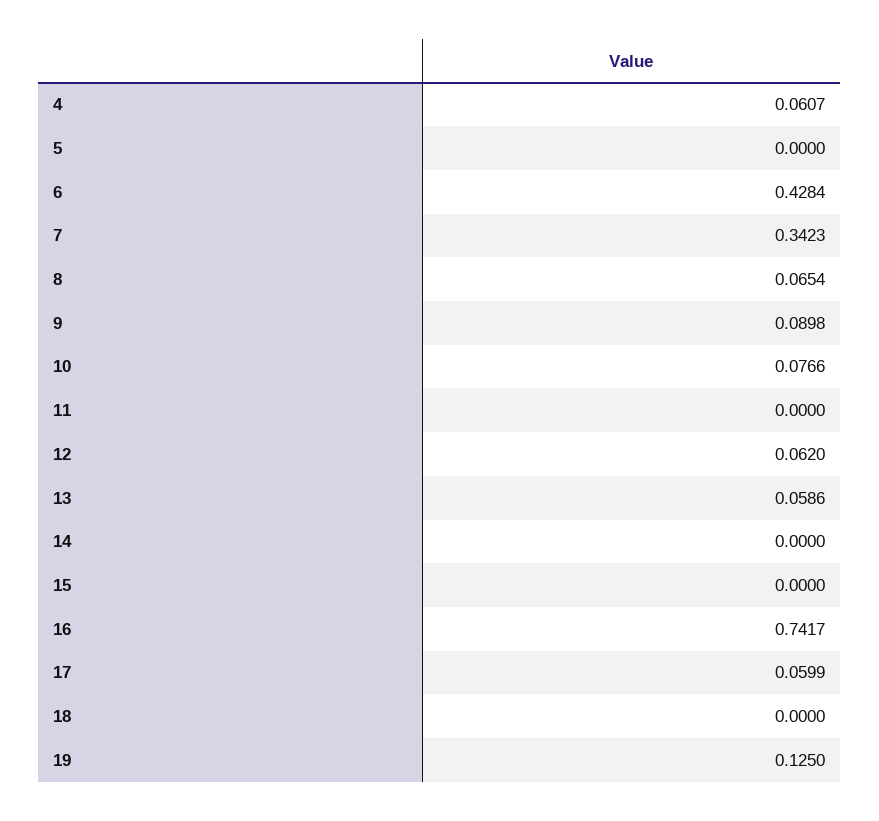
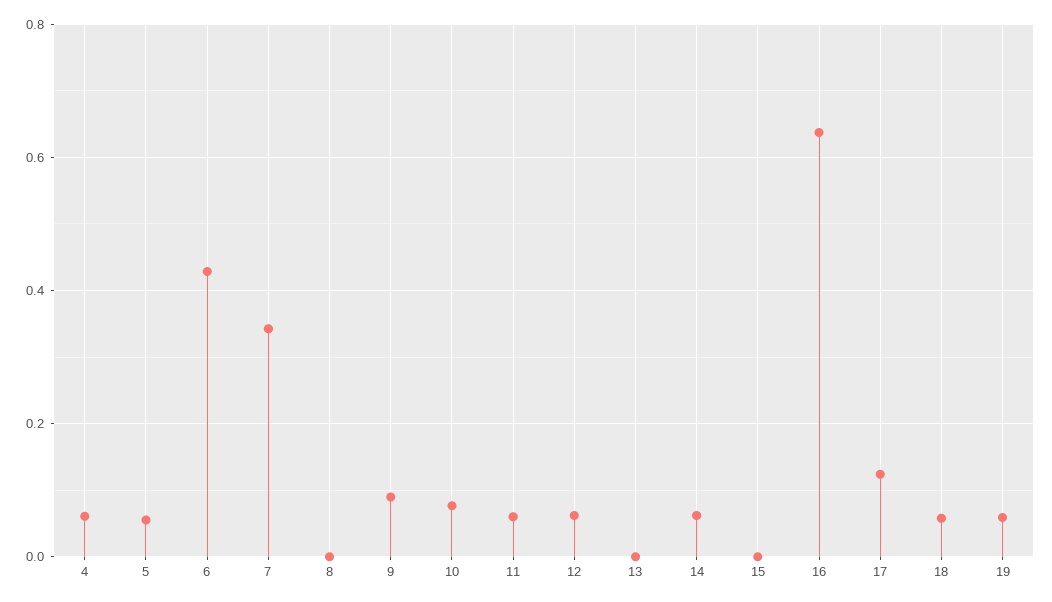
  {
    "4": 0.0607,
-   "5": 0,
+   "5": 0.06,
    "6": 0.4284,
    "7": 0.3423,
-   "8": 0.0654,
+   "8": 0,
    "9": 0.0898,
    "10": 0.0766,
-   "11": 0,
+   "11": 0.06,
    "12": 0.062,
-   "13": 0.0586,
+   "13": 0,
-   "14": 0,
+   "14": 0.06,
    "15": 0,
-   "16": 0.7417,
+   "16": 0.64,
-   "17": 0.0599,
+   "17": 0.12,
-   "18": 0,
+   "18": 0.06,
-   "19": 0.125
+   "19": 0.06
  }

